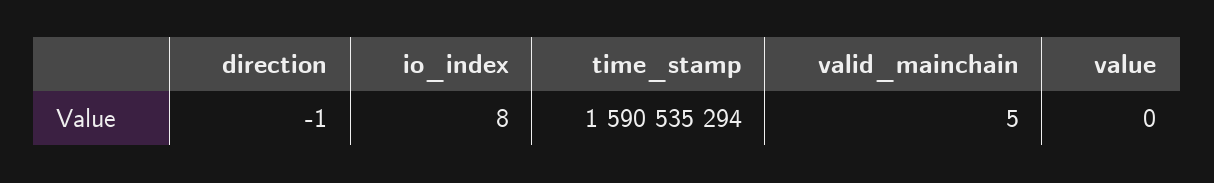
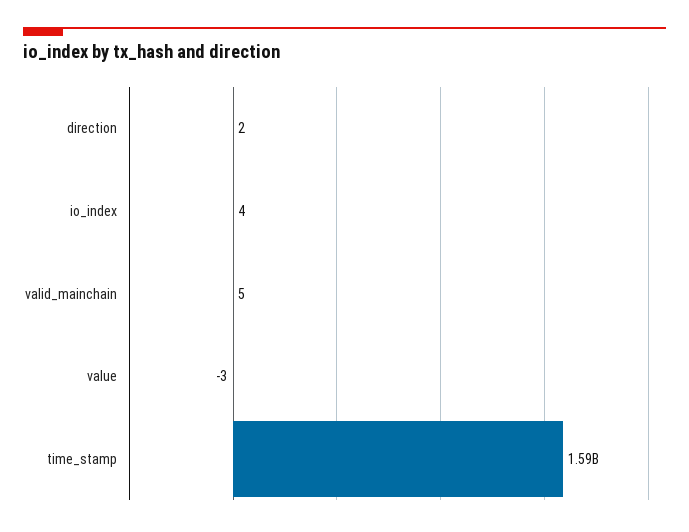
  {
-   "direction": -1,
+   "direction": 2,
-   "io_index": 8,
+   "io_index": 4,
    "time_stamp": 1590535294,
    "valid_mainchain": 5,
-   "value": 0
+   "value": -3
  }

